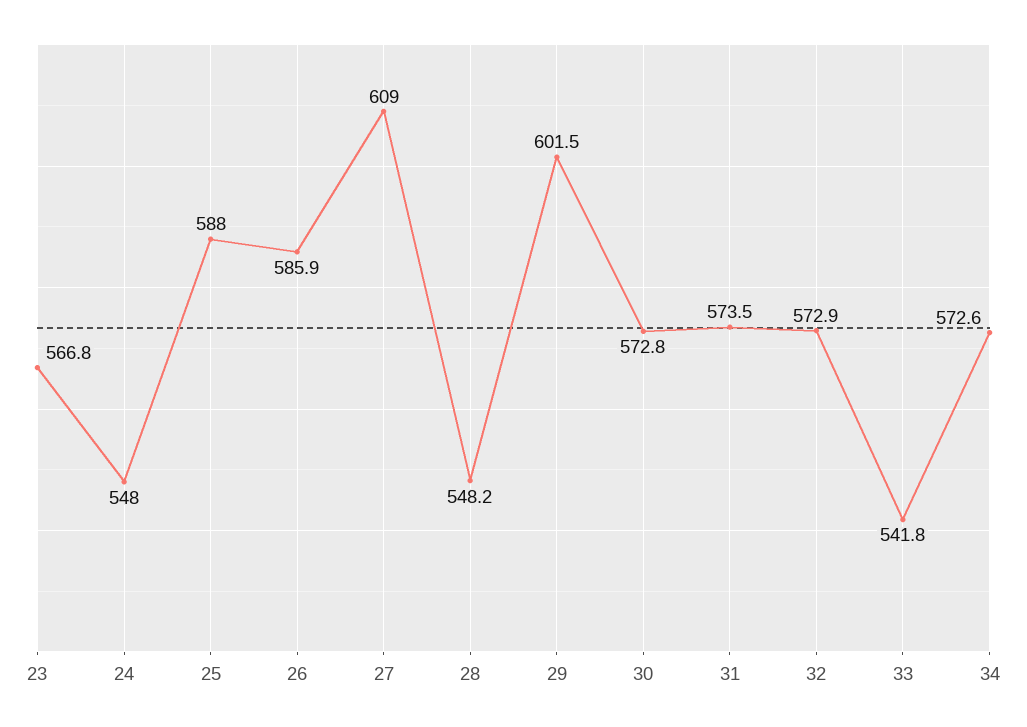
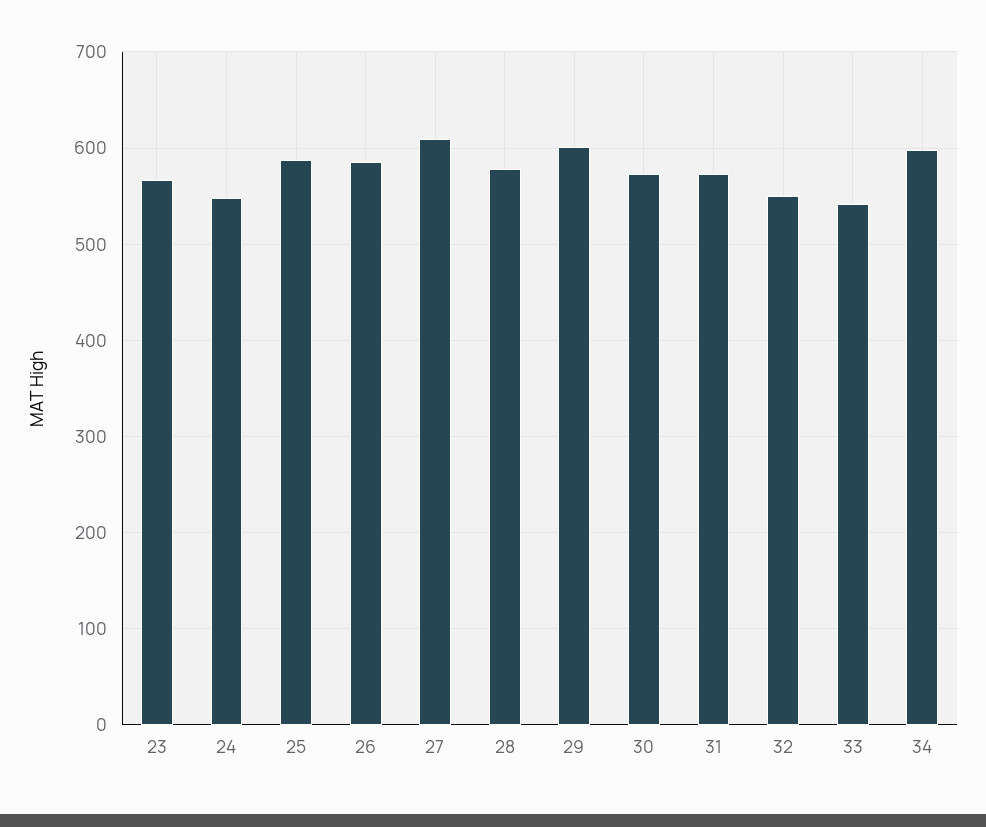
  {
    "23": 566.8,
    "24": 548,
    "25": 588,
    "26": 585.9,
    "27": 609,
-   "28": 548.2,
+   "28": 580,
    "29": 601.5,
    "30": 572.8,
    "31": 573.5,
-   "32": 572.9,
+   "32": 550,
    "33": 541.8,
-   "34": 572.6
+   "34": 600
  }

